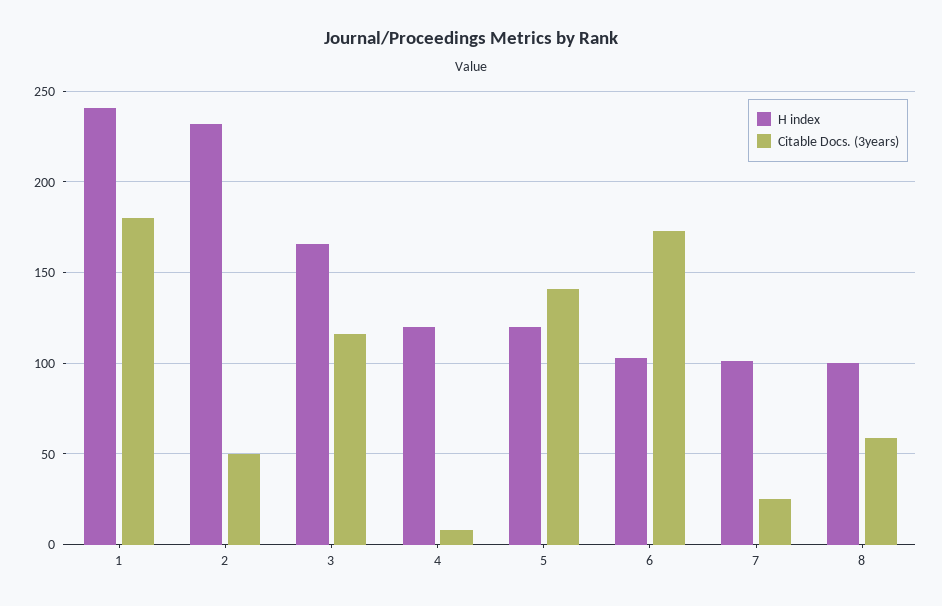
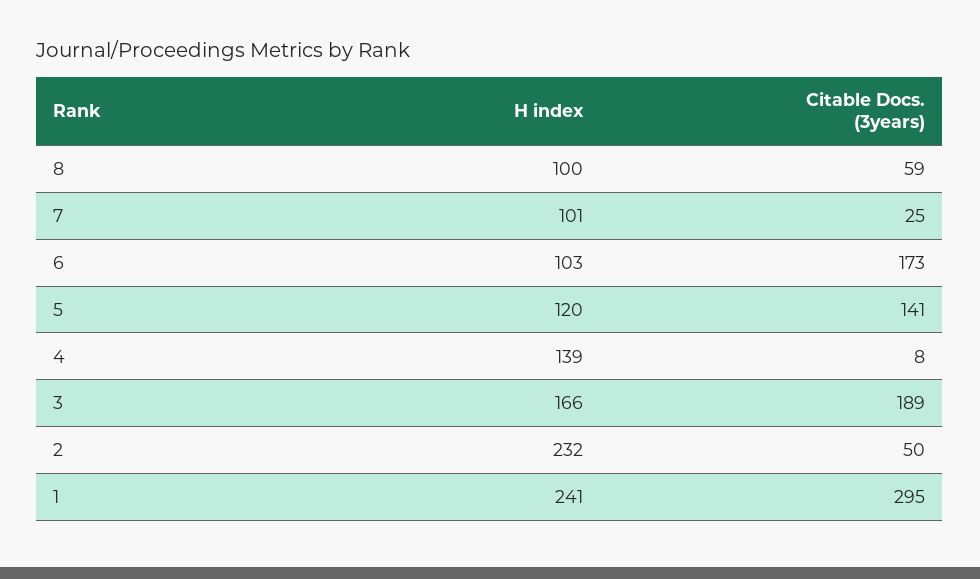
  {
    "H index": {
      "1": 241,
      "2": 232,
      "3": 166,
-     "4": 120,
+     "4": 139,
      "5": 120,
      "6": 103,
      "7": 101,
      "8": 100
    },
    "Citable Docs. (3years)": {
-     "1": 180,
+     "1": 295,
      "2": 50,
-     "3": 115,
+     "3": 189,
      "4": 8,
      "5": 141,
      "6": 173,
      "7": 25,
      "8": 59
    }
  }

